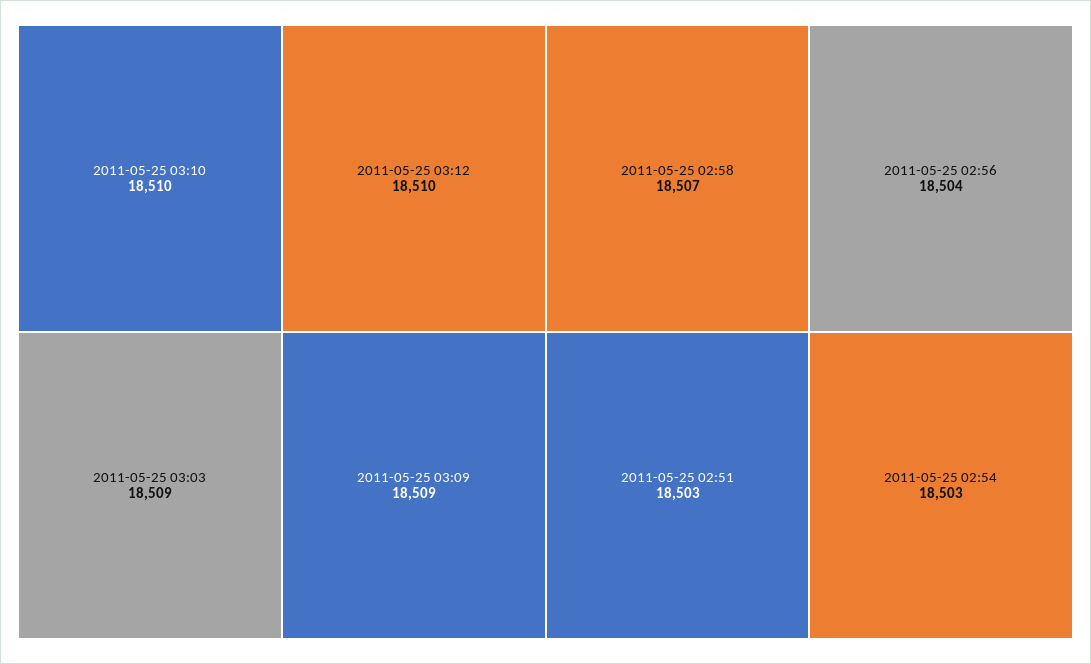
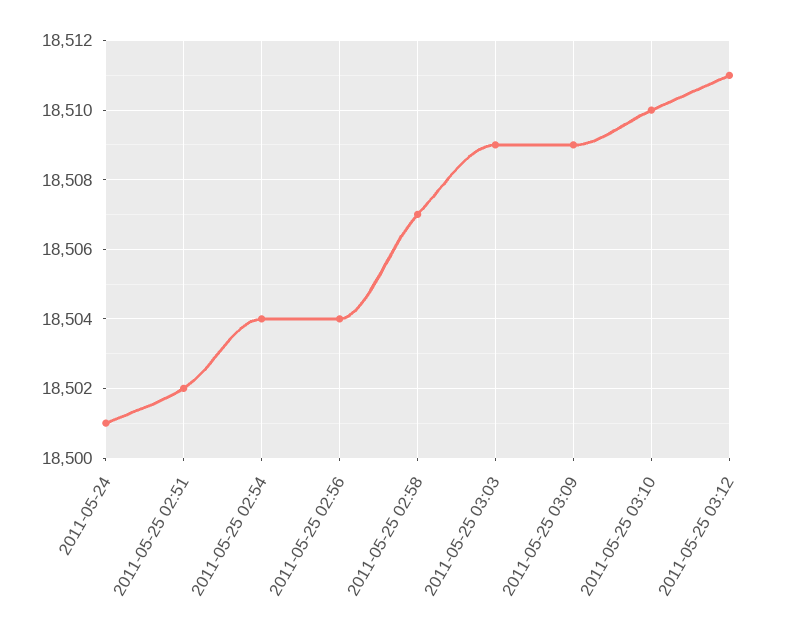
  {
    "2011-05-25 03:10": 18510,
-   "2011-05-25 03:12": 18510,
+   "2011-05-25 03:12": 18511,
    "2011-05-25 03:03": 18509,
    "2011-05-25 03:09": 18509,
    "2011-05-25 02:58": 18507,
    "2011-05-25 02:56": 18504,
-   "2011-05-25 02:51": 18503,
+   "2011-05-25 02:51": 18502,
-   "2011-05-25 02:54": 18503
+   "2011-05-25 02:54": 18504,
+   "2011-05-24": 18501
  }

